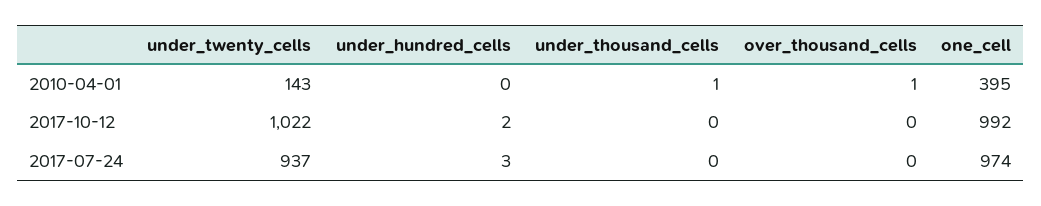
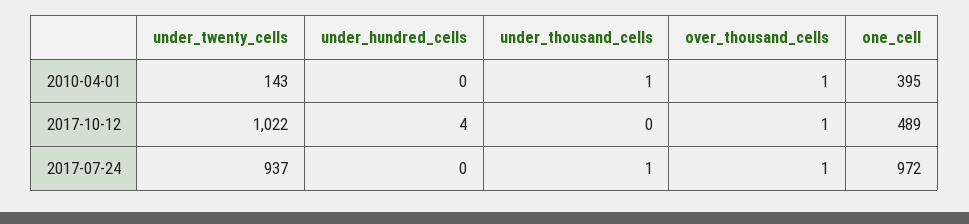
  {
    "under_twenty_cells": {
      "2010-04-01": 143,
      "2017-10-12": 1022,
      "2017-07-24": 937
    },
    "under_hundred_cells": {
      "2010-04-01": 0,
-     "2017-10-12": 2,
+     "2017-10-12": 4,
-     "2017-07-24": 3
+     "2017-07-24": 0
    },
    "under_thousand_cells": {
      "2010-04-01": 1,
      "2017-10-12": 0,
-     "2017-07-24": 0
+     "2017-07-24": 1
    },
    "over_thousand_cells": {
      "2010-04-01": 1,
-     "2017-10-12": 0,
+     "2017-10-12": 1,
-     "2017-07-24": 0
+     "2017-07-24": 1
    },
    "one_cell": {
      "2010-04-01": 395,
-     "2017-10-12": 992,
+     "2017-10-12": 489,
-     "2017-07-24": 974
+     "2017-07-24": 972
    }
  }

